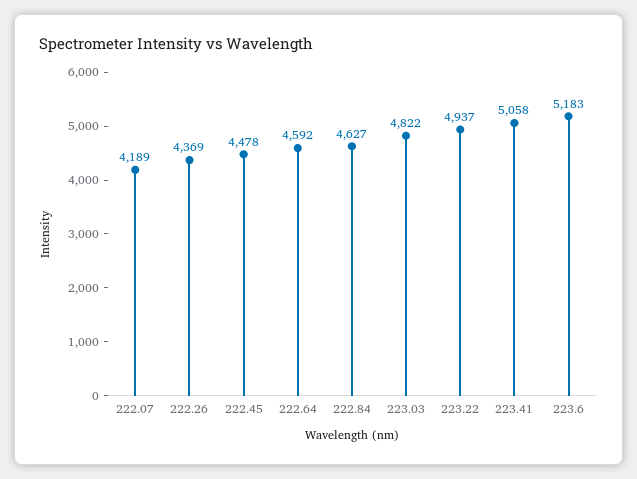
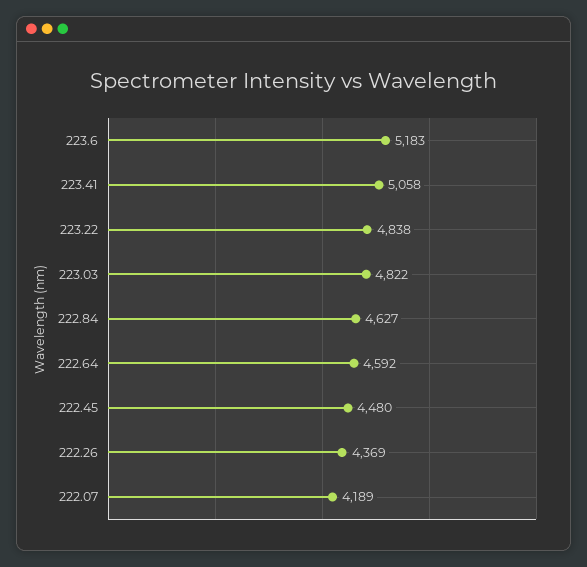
  {
    "222.07": 4189,
    "222.26": 4369,
-   "222.45": 4478,
+   "222.45": 4480,
    "222.64": 4592,
    "222.84": 4627,
    "223.03": 4822,
-   "223.22": 4937,
+   "223.22": 4838,
    "223.41": 5058,
    "223.6": 5183
  }

